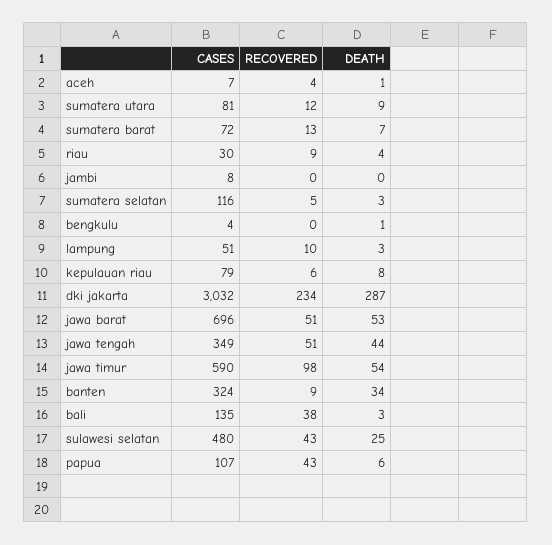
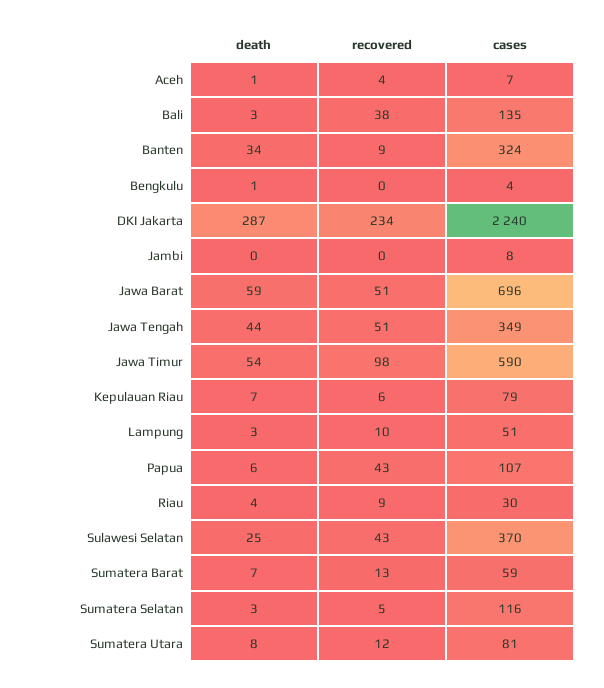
  {
    "CASES": {
      "aceh": 7,
      "sumatera utara": 81,
-     "sumatera barat": 72,
+     "sumatera barat": 59,
      "riau": 30,
      "jambi": 8,
      "sumatera selatan": 116,
      "bengkulu": 4,
      "lampung": 51,
      "kepulauan riau": 79,
-     "dki jakarta": 3032,
+     "dki jakarta": 2240,
      "jawa barat": 696,
      "jawa tengah": 349,
      "jawa timur": 590,
      "banten": 324,
      "bali": 135,
-     "sulawesi selatan": 480,
+     "sulawesi selatan": 370,
      "papua": 107
    },
    "RECOVERED": {
      "aceh": 4,
      "sumatera utara": 12,
      "sumatera barat": 13,
      "riau": 9,
      "jambi": 0,
      "sumatera selatan": 5,
      "bengkulu": 0,
      "lampung": 10,
      "kepulauan riau": 6,
      "dki jakarta": 234,
      "jawa barat": 51,
      "jawa tengah": 51,
      "jawa timur": 98,
      "banten": 9,
      "bali": 38,
      "sulawesi selatan": 43,
      "papua": 43
    },
    "DEATH": {
      "aceh": 1,
-     "sumatera utara": 9,
+     "sumatera utara": 8,
      "sumatera barat": 7,
      "riau": 4,
      "jambi": 0,
      "sumatera selatan": 3,
      "bengkulu": 1,
      "lampung": 3,
-     "kepulauan riau": 8,
+     "kepulauan riau": 7,
      "dki jakarta": 287,
-     "jawa barat": 53,
+     "jawa barat": 59,
      "jawa tengah": 44,
      "jawa timur": 54,
      "banten": 34,
      "bali": 3,
      "sulawesi selatan": 25,
      "papua": 6
    }
  }

